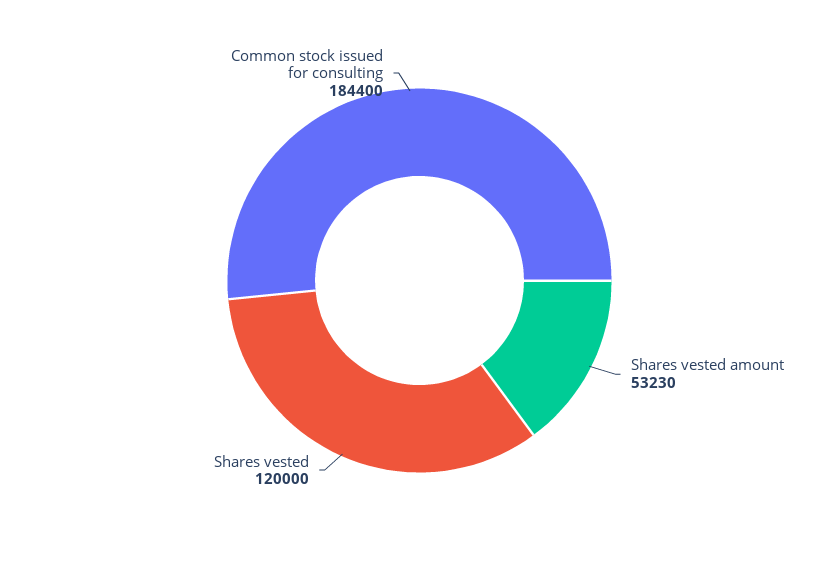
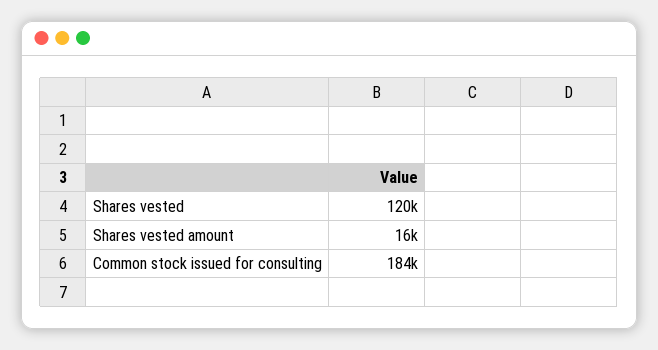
  {
-   "Shares vested amount": 53230,
+   "Shares vested amount": 16000,
    "Shares vested": 120000,
    "Common stock issued for consulting": 184400
  }

